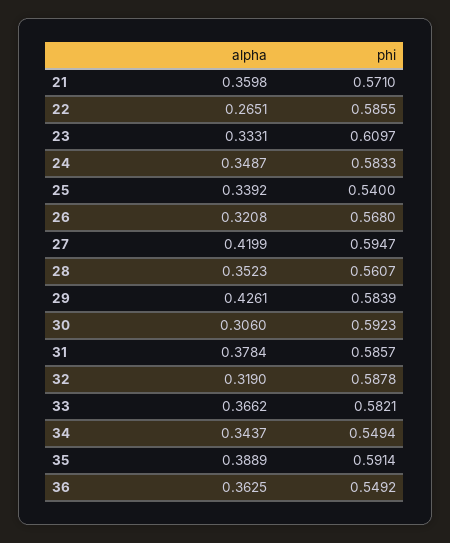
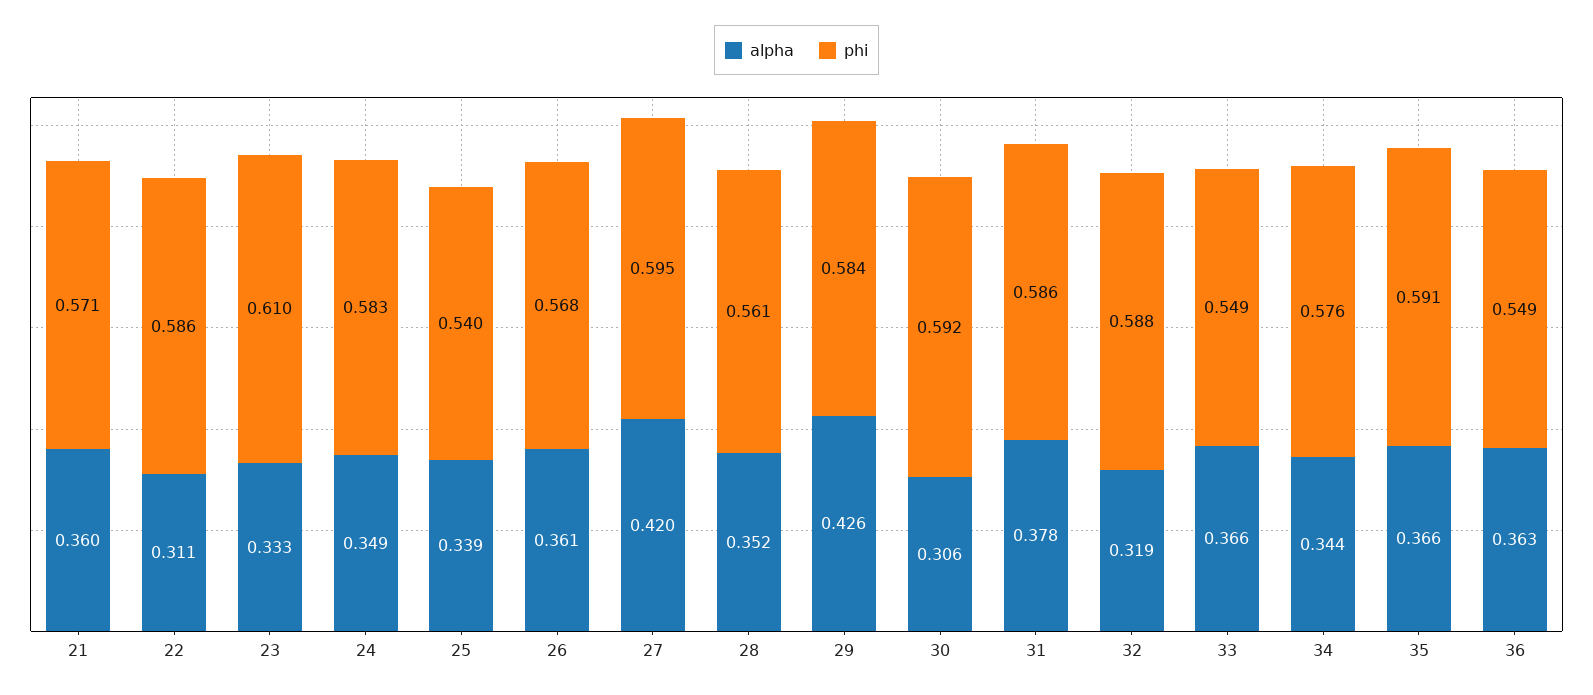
  {
    "alpha": {
      "21": 0.3598,
-     "22": 0.2651,
+     "22": 0.311,
      "23": 0.3331,
      "24": 0.3487,
      "25": 0.3392,
-     "26": 0.3208,
+     "26": 0.361,
      "27": 0.4199,
      "28": 0.3523,
      "29": 0.4261,
      "30": 0.306,
      "31": 0.3784,
      "32": 0.319,
      "33": 0.3662,
      "34": 0.3437,
-     "35": 0.3889,
+     "35": 0.366,
      "36": 0.3625
    },
    "phi": {
      "21": 0.571,
      "22": 0.5855,
      "23": 0.6097,
      "24": 0.5833,
      "25": 0.54,
      "26": 0.568,
      "27": 0.5947,
      "28": 0.5607,
      "29": 0.5839,
      "30": 0.5923,
      "31": 0.5857,
      "32": 0.5878,
-     "33": 0.5821,
+     "33": 0.549,
-     "34": 0.5494,
+     "34": 0.576,
      "35": 0.5914,
      "36": 0.5492
    }
  }

